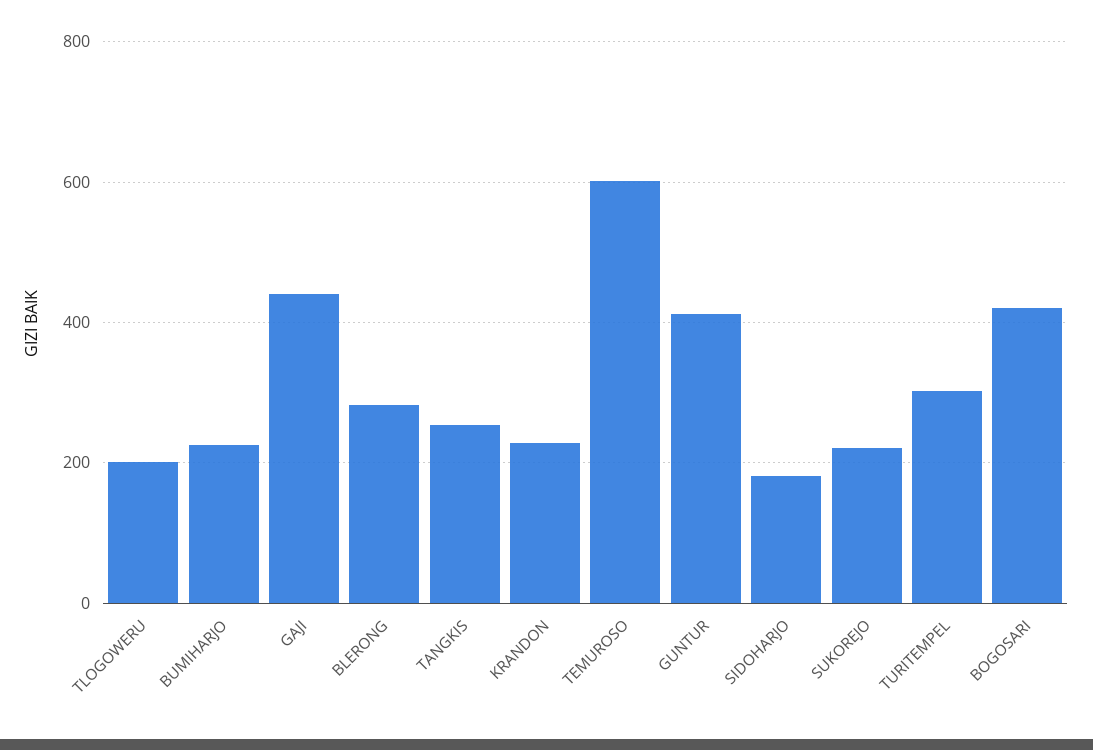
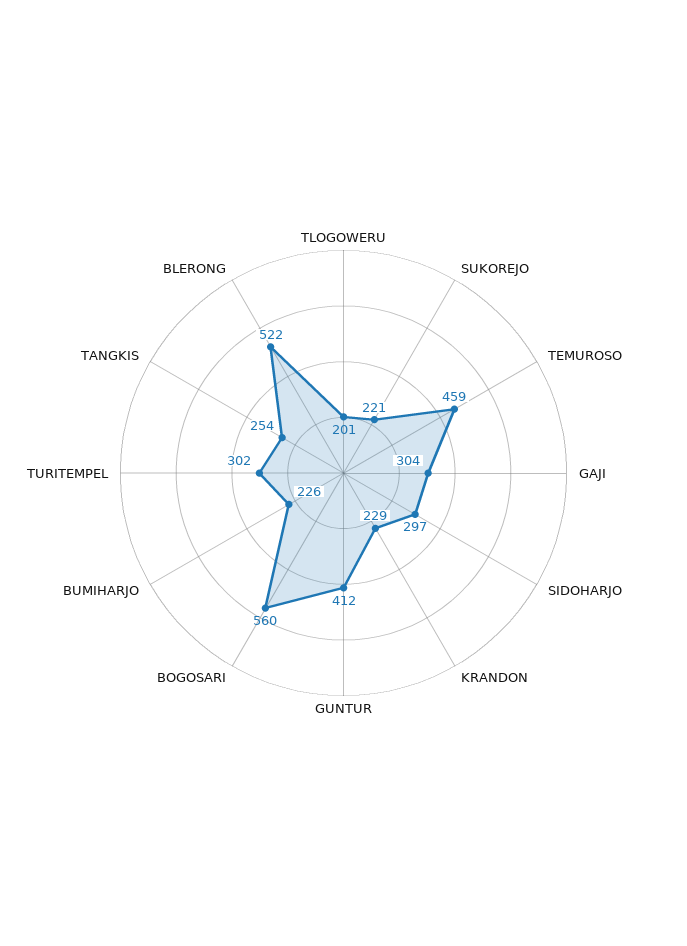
  {
    "TLOGOWERU": 201,
    "BUMIHARJO": 226,
-   "GAJI": 440,
+   "GAJI": 304,
-   "BLERONG": 280,
+   "BLERONG": 522,
    "TANGKIS": 254,
    "KRANDON": 229,
-   "TEMUROSO": 600,
+   "TEMUROSO": 459,
    "GUNTUR": 412,
-   "SIDOHARJO": 180,
+   "SIDOHARJO": 297,
    "SUKOREJO": 221,
    "TURITEMPEL": 302,
-   "BOGOSARI": 420
+   "BOGOSARI": 560
  }

